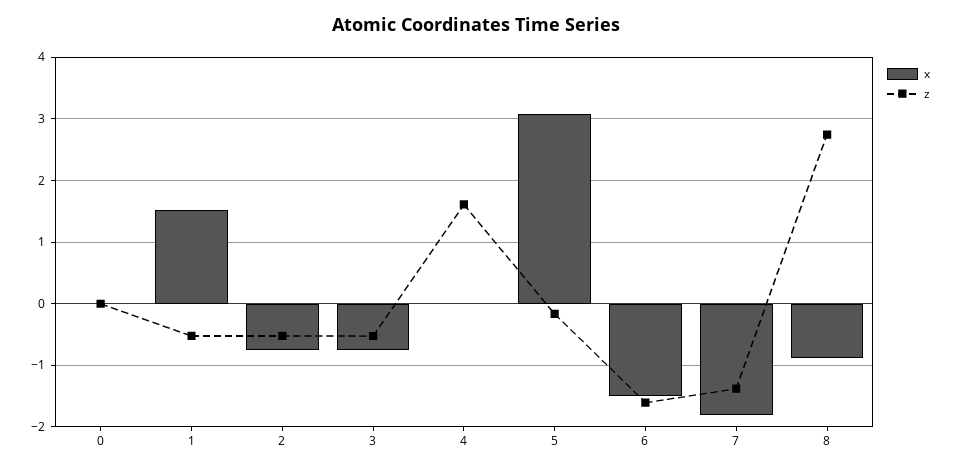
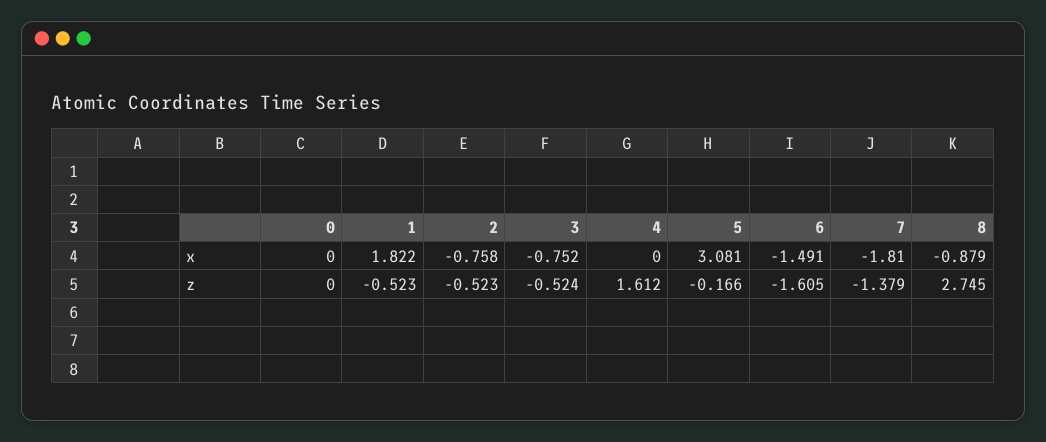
  {
    "x": {
      "0": 0,
-     "1": 1.5,
+     "1": 1.822,
      "2": -0.758,
      "3": -0.752,
      "4": 0,
      "5": 3.081,
      "6": -1.491,
      "7": -1.81,
      "8": -0.879
    },
    "z": {
      "0": 0,
      "1": -0.523,
      "2": -0.523,
      "3": -0.524,
      "4": 1.612,
      "5": -0.166,
      "6": -1.605,
      "7": -1.379,
      "8": 2.745
    }
  }

